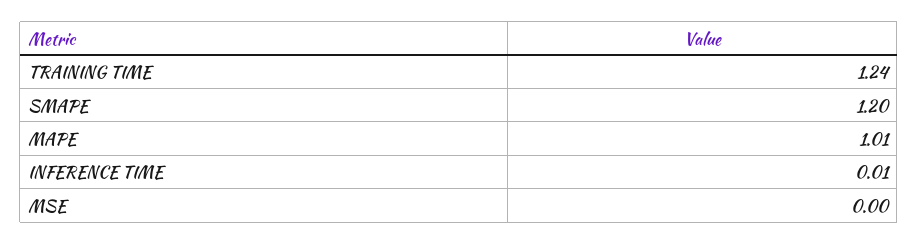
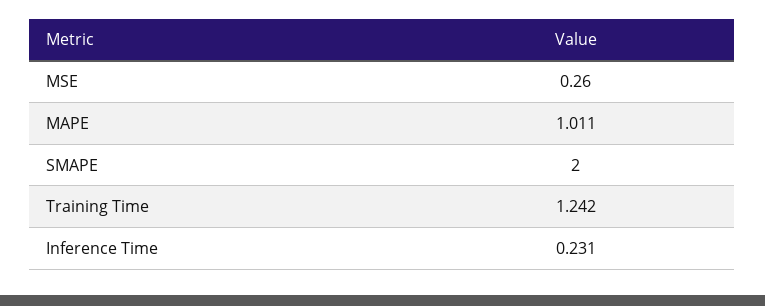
  {
    "TRAINING TIME": 1.242,
-   "SMAPE": 1.2,
+   "SMAPE": 2,
    "MAPE": 1.011,
-   "INFERENCE TIME": 0.01,
+   "INFERENCE TIME": 0.231,
-   "MSE": 0
+   "MSE": 0.26
  }

